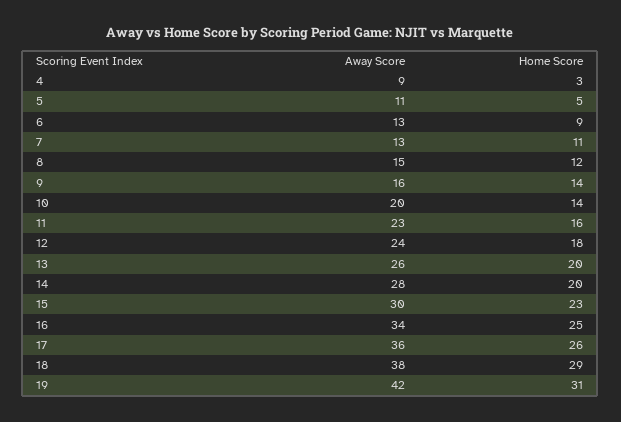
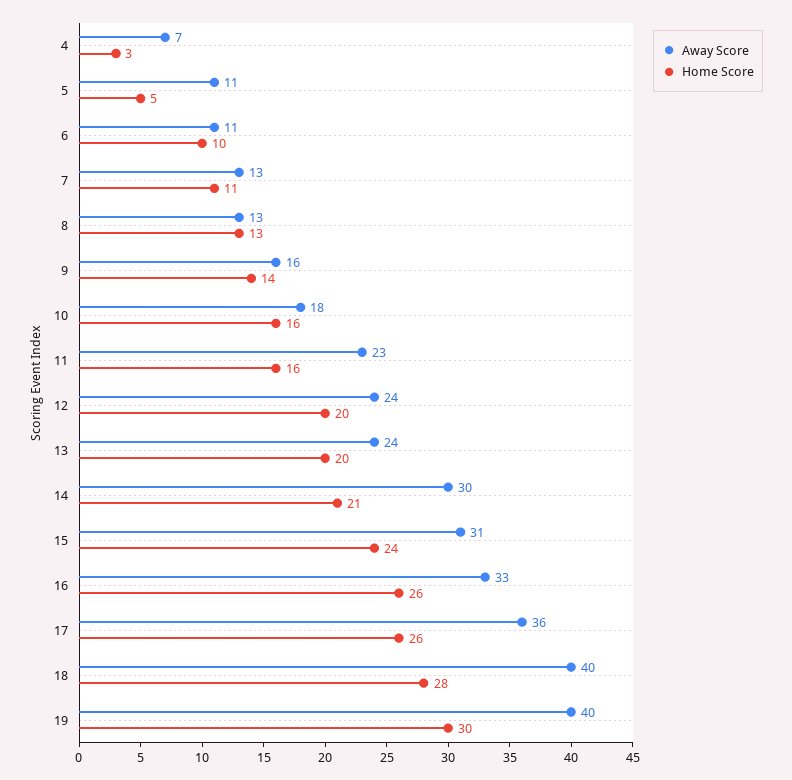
  {
    "Away Score": {
-     "4": 9,
+     "4": 7,
      "5": 11,
-     "6": 13,
+     "6": 11,
      "7": 13,
-     "8": 15,
+     "8": 13,
      "9": 16,
-     "10": 20,
+     "10": 18,
      "11": 23,
      "12": 24,
-     "13": 26,
+     "13": 24,
-     "14": 28,
+     "14": 30,
-     "15": 30,
+     "15": 31,
-     "16": 34,
+     "16": 33,
      "17": 36,
-     "18": 38,
+     "18": 40,
-     "19": 42
+     "19": 40
    },
    "Home Score": {
      "4": 3,
      "5": 5,
-     "6": 9,
+     "6": 10,
      "7": 11,
-     "8": 12,
+     "8": 13,
      "9": 14,
-     "10": 14,
+     "10": 16,
      "11": 16,
-     "12": 18,
+     "12": 20,
      "13": 20,
-     "14": 20,
+     "14": 21,
-     "15": 23,
+     "15": 24,
-     "16": 25,
+     "16": 26,
      "17": 26,
-     "18": 29,
+     "18": 28,
-     "19": 31
+     "19": 30
    }
  }

